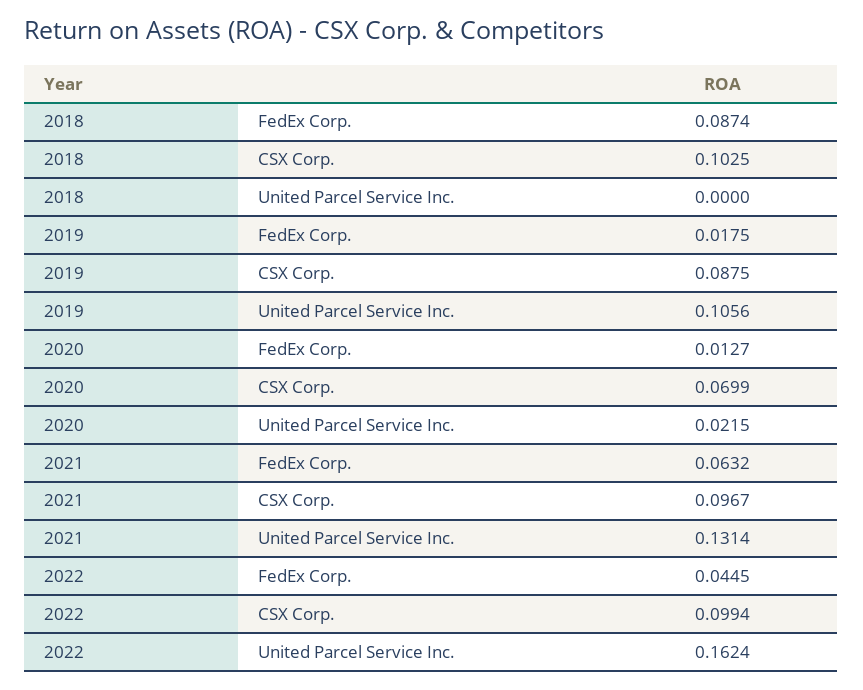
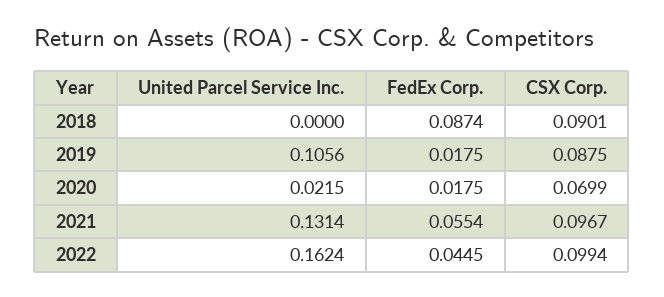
  {
    "2018": {
      "FedEx Corp.": 0.0874,
-     "CSX Corp.": 0.1025,
+     "CSX Corp.": 0.0901,
      "United Parcel Service Inc.": 0
    },
    "2019": {
      "FedEx Corp.": 0.0175,
      "CSX Corp.": 0.0875,
      "United Parcel Service Inc.": 0.1056
    },
    "2020": {
-     "FedEx Corp.": 0.0127,
+     "FedEx Corp.": 0.0175,
      "CSX Corp.": 0.0699,
      "United Parcel Service Inc.": 0.0215
    },
    "2021": {
-     "FedEx Corp.": 0.0632,
+     "FedEx Corp.": 0.0554,
      "CSX Corp.": 0.0967,
      "United Parcel Service Inc.": 0.1314
    },
    "2022": {
      "FedEx Corp.": 0.0445,
      "CSX Corp.": 0.0994,
      "United Parcel Service Inc.": 0.1624
    }
  }

